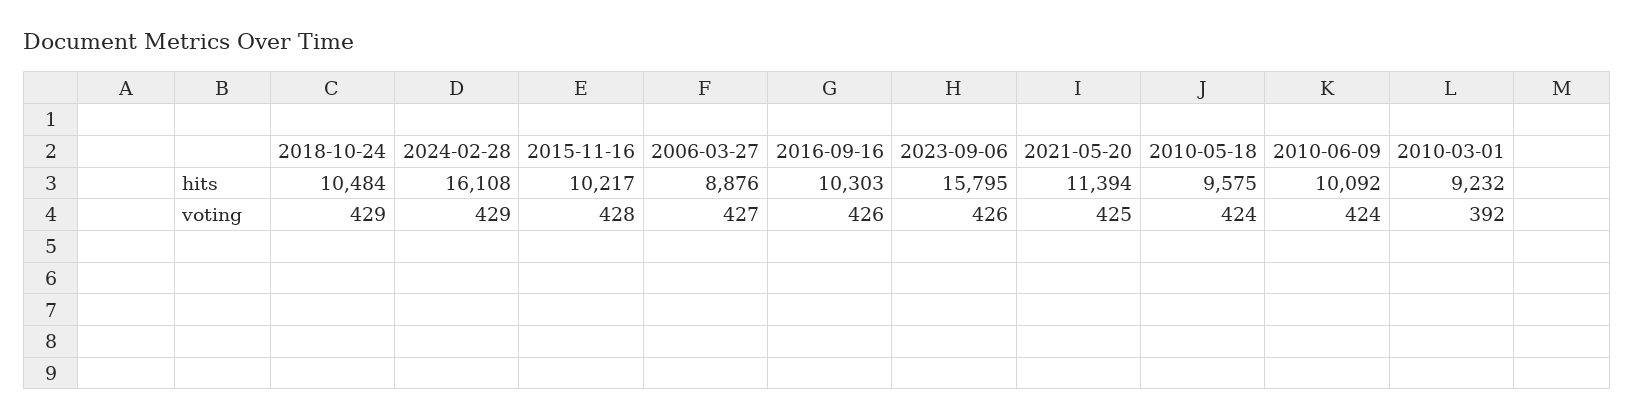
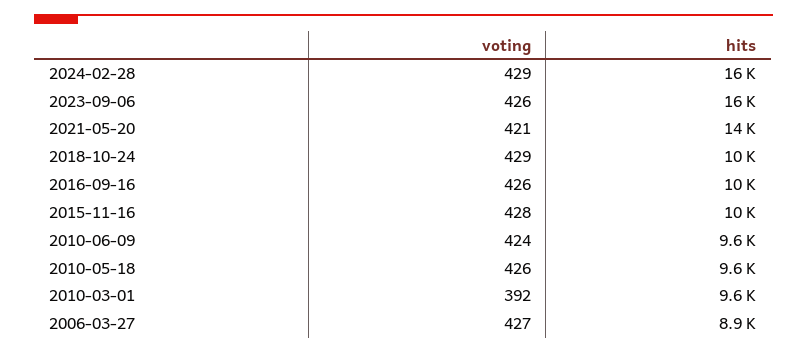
  {
    "2018-10-24": {
      "hits": 10484,
      "voting": 429
    },
    "2024-02-28": {
      "hits": 16108,
      "voting": 429
    },
    "2015-11-16": {
      "hits": 10217,
      "voting": 428
    },
    "2006-03-27": {
      "hits": 8876,
      "voting": 427
    },
    "2016-09-16": {
      "hits": 10303,
      "voting": 426
    },
    "2023-09-06": {
      "hits": 15795,
      "voting": 426
    },
    "2021-05-20": {
-     "hits": 11394,
+     "hits": 14000,
-     "voting": 425
+     "voting": 421
    },
    "2010-05-18": {
      "hits": 9575,
-     "voting": 424
+     "voting": 426
    },
    "2010-06-09": {
-     "hits": 10092,
+     "hits": 9600,
      "voting": 424
    },
    "2010-03-01": {
-     "hits": 9232,
+     "hits": 9600,
      "voting": 392
    }
  }

